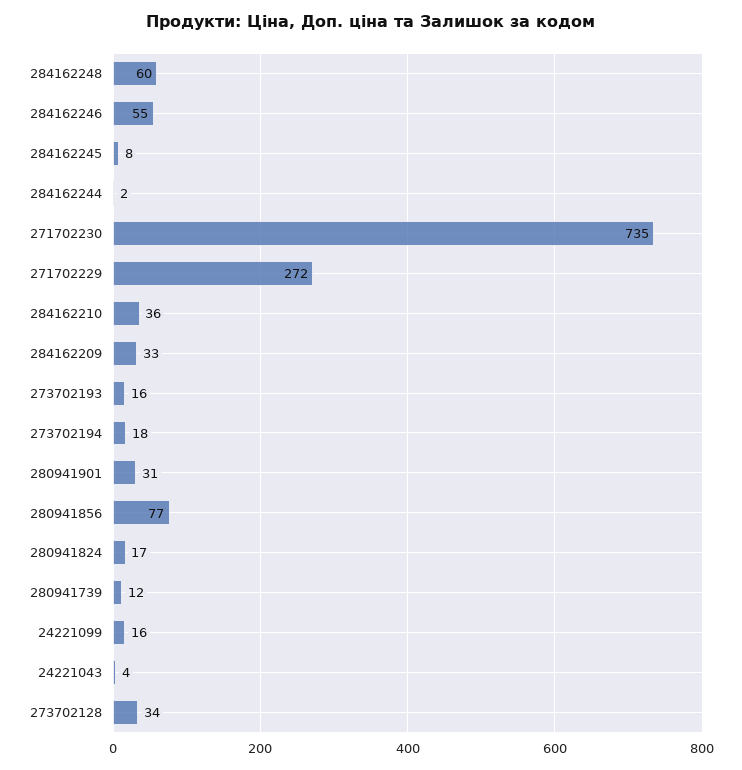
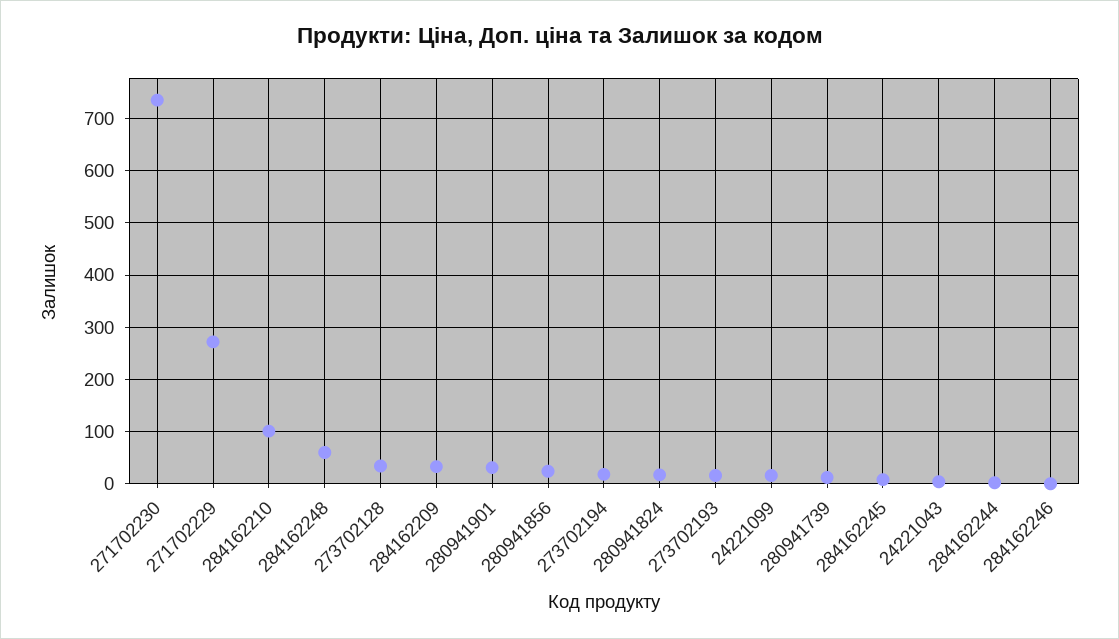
  {
    "284162248": 60,
-   "284162246": 55,
+   "284162246": 0,
    "284162245": 8,
    "284162244": 2,
    "271702230": 735,
    "271702229": 272,
-   "284162210": 36,
+   "284162210": 100,
    "284162209": 33,
    "273702193": 16,
    "273702194": 18,
    "280941901": 31,
-   "280941856": 77,
+   "280941856": 20,
    "280941824": 17,
    "280941739": 12,
    "24221099": 16,
    "24221043": 4,
    "273702128": 34
  }

